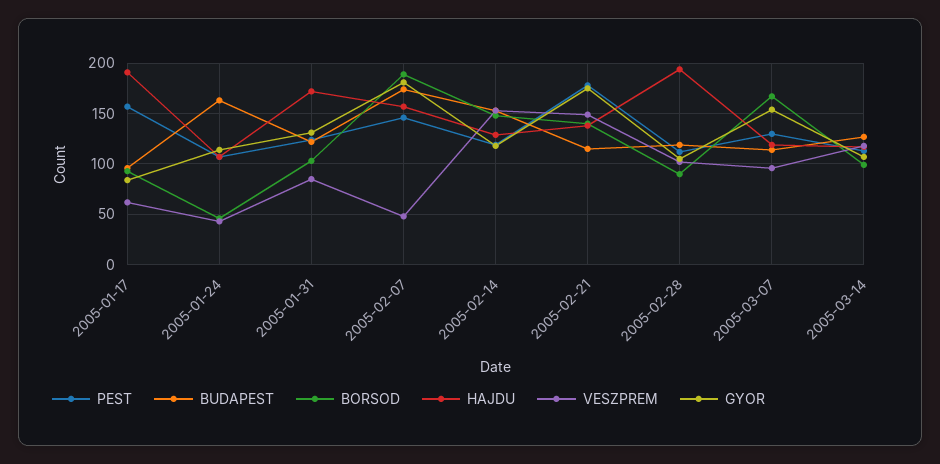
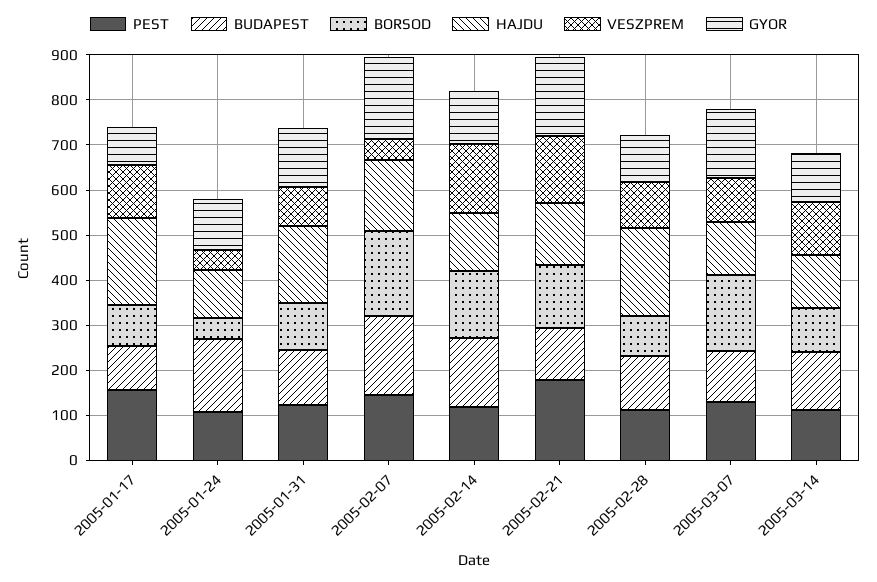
  {
    "PEST": {
      "2005-01-17": 160,
      "2005-01-24": 110,
      "2005-01-31": 120,
      "2005-02-07": 150,
      "2005-02-14": 120,
      "2005-02-21": 180,
      "2005-02-28": 110,
      "2005-03-07": 130,
      "2005-03-14": 110
    },
    "BUDAPEST": {
      "2005-01-17": 100,
      "2005-01-24": 160,
      "2005-01-31": 120,
      "2005-02-07": 170,
      "2005-02-14": 150,
      "2005-02-21": 120,
      "2005-02-28": 120,
      "2005-03-07": 110,
      "2005-03-14": 130
    },
    "BORSOD": {
      "2005-01-17": 90,
      "2005-01-24": 50,
      "2005-01-31": 100,
      "2005-02-07": 190,
      "2005-02-14": 150,
      "2005-02-21": 140,
      "2005-02-28": 90,
      "2005-03-07": 170,
      "2005-03-14": 100
    },
    "HAJDU": {
      "2005-01-17": 190,
      "2005-01-24": 110,
      "2005-01-31": 170,
      "2005-02-07": 160,
      "2005-02-14": 130,
      "2005-02-21": 140,
      "2005-02-28": 190,
      "2005-03-07": 120,
      "2005-03-14": 120
    },
    "VESZPREM": {
-     "2005-01-17": 60,
+     "2005-01-17": 120,
      "2005-01-24": 40,
      "2005-01-31": 90,
      "2005-02-07": 50,
      "2005-02-14": 150,
      "2005-02-21": 150,
      "2005-02-28": 100,
      "2005-03-07": 100,
      "2005-03-14": 120
    },
    "GYOR": {
      "2005-01-17": 80,
      "2005-01-24": 110,
      "2005-01-31": 130,
      "2005-02-07": 180,
      "2005-02-14": 120,
      "2005-02-21": 180,
      "2005-02-28": 110,
      "2005-03-07": 150,
      "2005-03-14": 110
    }
  }

